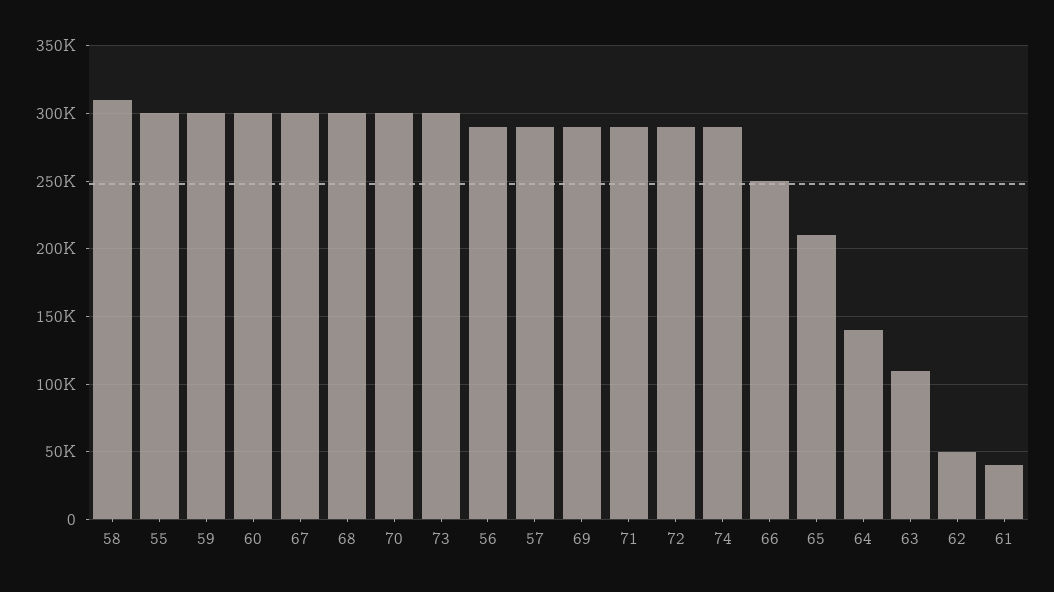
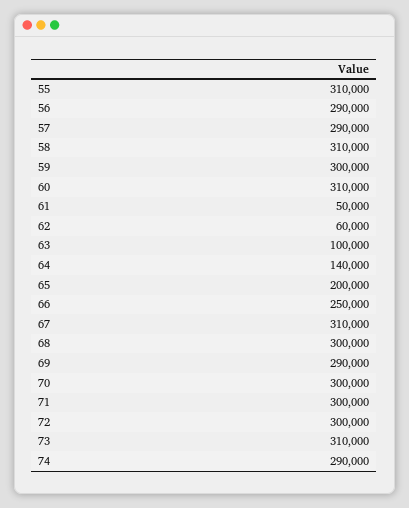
  {
    "58": 310000,
-   "55": 300000,
+   "55": 310000,
    "59": 300000,
-   "60": 300000,
+   "60": 310000,
-   "67": 300000,
+   "67": 310000,
    "68": 300000,
    "70": 300000,
-   "73": 300000,
+   "73": 310000,
    "56": 290000,
    "57": 290000,
    "69": 290000,
-   "71": 290000,
+   "71": 300000,
-   "72": 290000,
+   "72": 300000,
    "74": 290000,
    "66": 250000,
-   "65": 210000,
+   "65": 200000,
    "64": 140000,
-   "63": 110000,
+   "63": 100000,
-   "62": 50000,
+   "62": 60000,
-   "61": 40000
+   "61": 50000
  }

